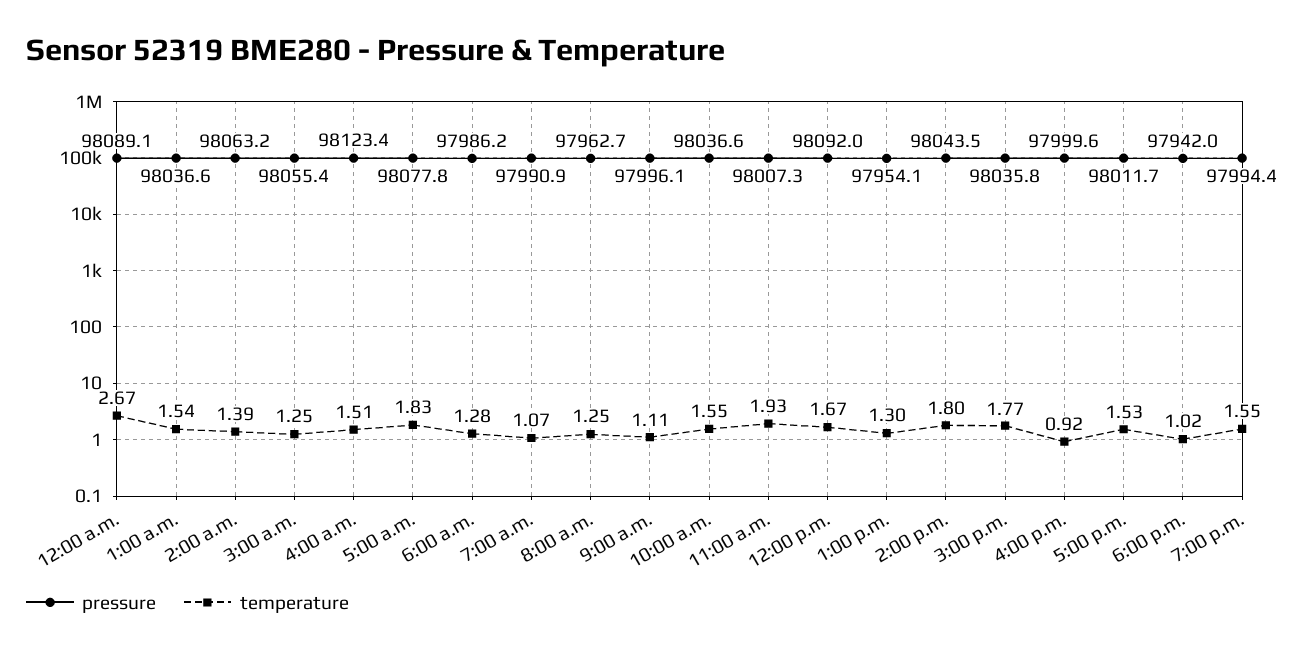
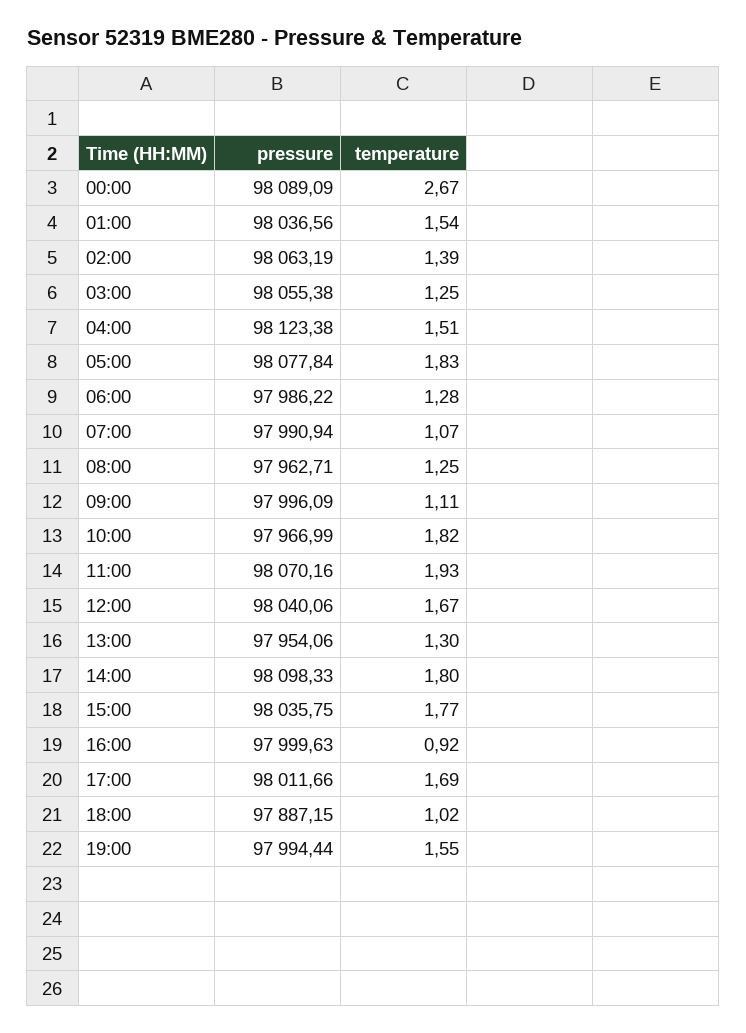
  {
    "pressure": {
      "12:00 a.m.": 98089.09,
      "1:00 a.m.": 98036.56,
      "2:00 a.m.": 98063.19,
      "3:00 a.m.": 98055.38,
      "4:00 a.m.": 98123.38,
      "5:00 a.m.": 98077.84,
      "6:00 a.m.": 97986.22,
      "7:00 a.m.": 97990.94,
      "8:00 a.m.": 97962.71,
      "9:00 a.m.": 97996.09,
-     "10:00 a.m.": 98036.6,
+     "10:00 a.m.": 97966.99,
-     "11:00 a.m.": 98007.3,
+     "11:00 a.m.": 98070.16,
-     "12:00 p.m.": 98092,
+     "12:00 p.m.": 98040.06,
      "1:00 p.m.": 97954.06,
-     "2:00 p.m.": 98043.5,
+     "2:00 p.m.": 98098.33,
      "3:00 p.m.": 98035.75,
      "4:00 p.m.": 97999.63,
      "5:00 p.m.": 98011.66,
-     "6:00 p.m.": 97942,
+     "6:00 p.m.": 97887.15,
      "7:00 p.m.": 97994.44
    },
    "temperature": {
      "12:00 a.m.": 2.67,
      "1:00 a.m.": 1.54,
      "2:00 a.m.": 1.39,
      "3:00 a.m.": 1.25,
      "4:00 a.m.": 1.51,
      "5:00 a.m.": 1.83,
      "6:00 a.m.": 1.28,
      "7:00 a.m.": 1.07,
      "8:00 a.m.": 1.25,
      "9:00 a.m.": 1.11,
-     "10:00 a.m.": 1.55,
+     "10:00 a.m.": 1.82,
      "11:00 a.m.": 1.93,
      "12:00 p.m.": 1.67,
      "1:00 p.m.": 1.3,
      "2:00 p.m.": 1.8,
      "3:00 p.m.": 1.77,
      "4:00 p.m.": 0.92,
-     "5:00 p.m.": 1.53,
+     "5:00 p.m.": 1.69,
      "6:00 p.m.": 1.02,
      "7:00 p.m.": 1.55
    }
  }

